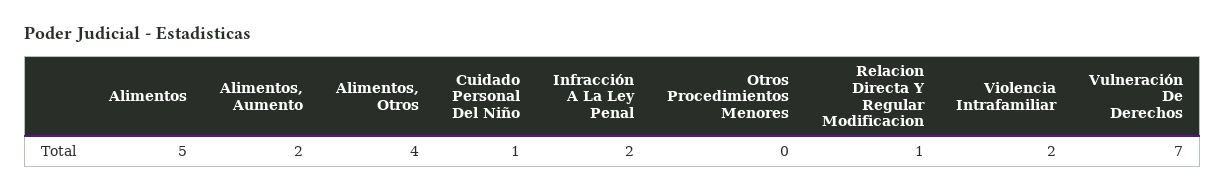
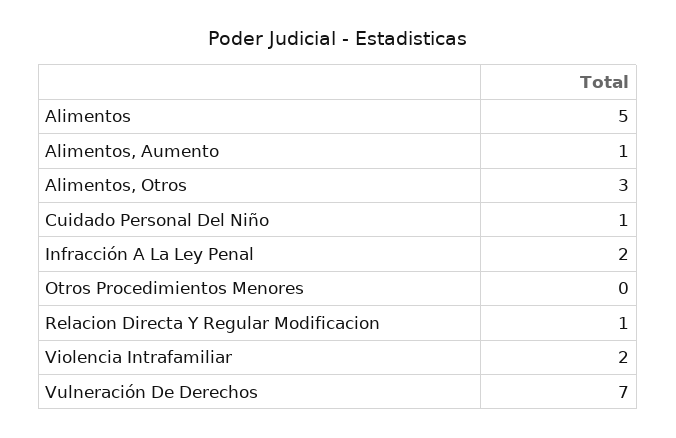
  {
    "Alimentos": 5,
-   "Alimentos, Aumento": 2,
+   "Alimentos, Aumento": 1,
-   "Alimentos, Otros": 4,
+   "Alimentos, Otros": 3,
    "Cuidado Personal Del Niño": 1,
    "Infracción A La Ley Penal": 2,
    "Otros Procedimientos Menores": 0,
    "Relacion Directa Y Regular Modificacion": 1,
    "Violencia Intrafamiliar": 2,
    "Vulneración De Derechos": 7
  }

